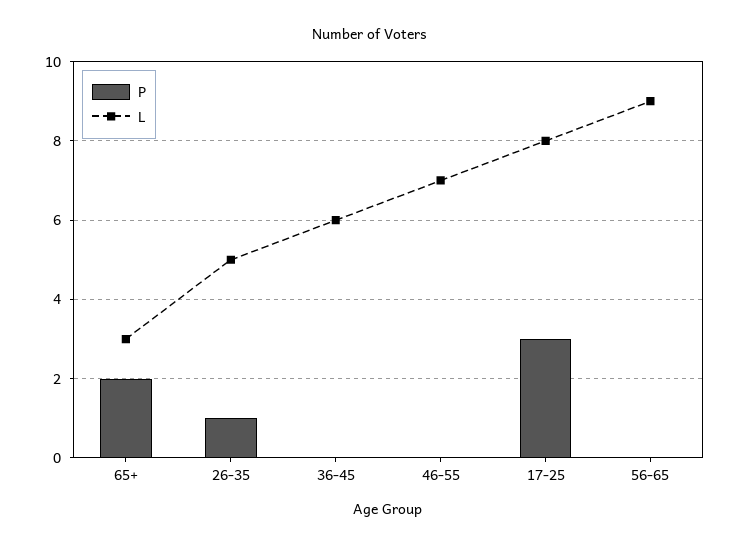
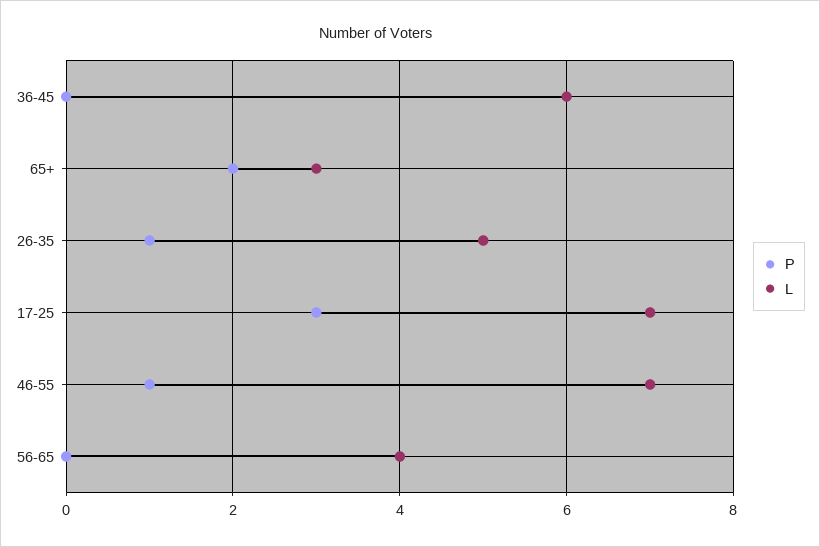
  {
    "P": {
      "65+": 2,
      "26-35": 1,
      "36-45": 0,
-     "46-55": 0,
+     "46-55": 1,
      "17-25": 3,
      "56-65": 0
    },
    "L": {
      "65+": 3,
      "26-35": 5,
      "36-45": 6,
      "46-55": 7,
-     "17-25": 8,
+     "17-25": 7,
-     "56-65": 9
+     "56-65": 4
    }
  }

